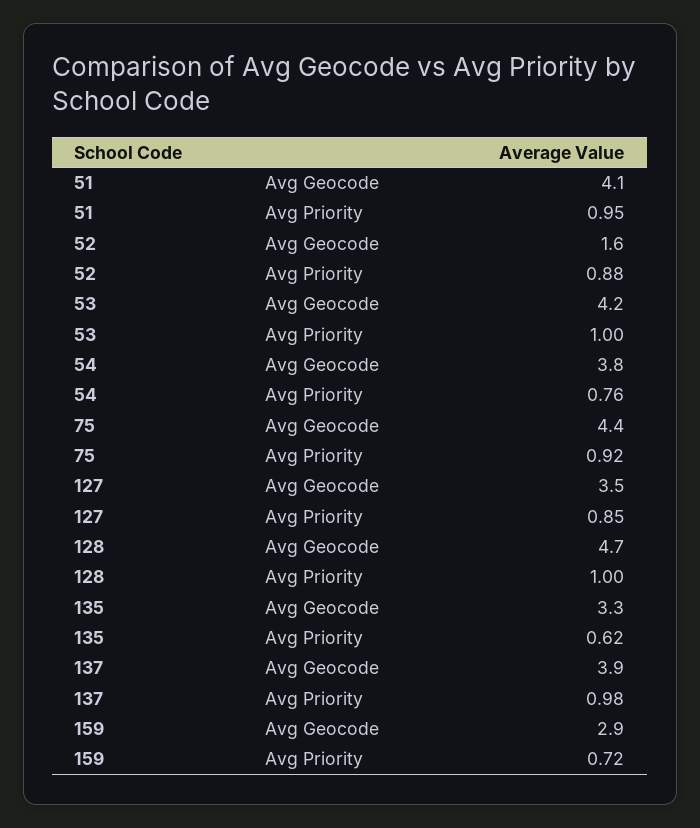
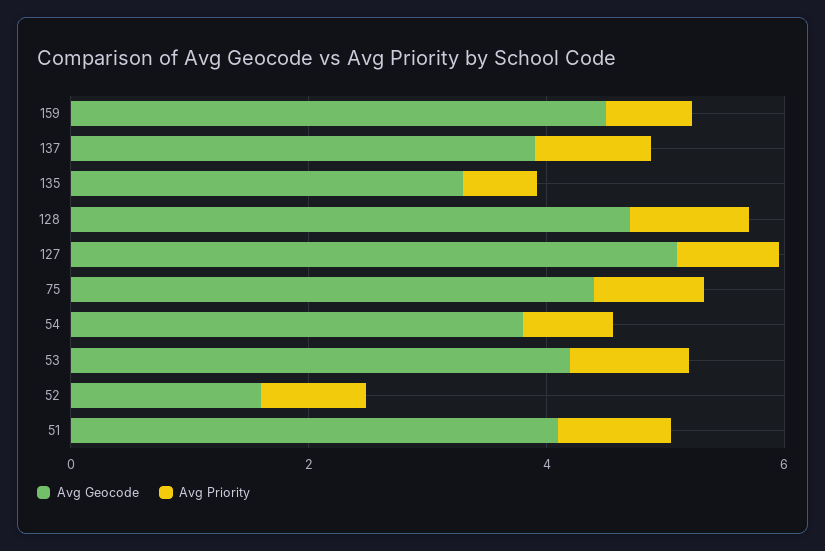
  {
    "Avg Geocode": {
      "51": 4.1,
      "52": 1.6,
      "53": 4.2,
      "54": 3.8,
      "75": 4.4,
-     "127": 3.5,
+     "127": 5,
      "128": 4.7,
      "135": 3.3,
      "137": 3.9,
-     "159": 2.9
+     "159": 4.5
    },
    "Avg Priority": {
      "51": 0.95,
      "52": 0.88,
      "53": 1,
      "54": 0.76,
      "75": 0.92,
      "127": 0.85,
      "128": 1,
      "135": 0.62,
      "137": 0.98,
      "159": 0.72
    }
  }

